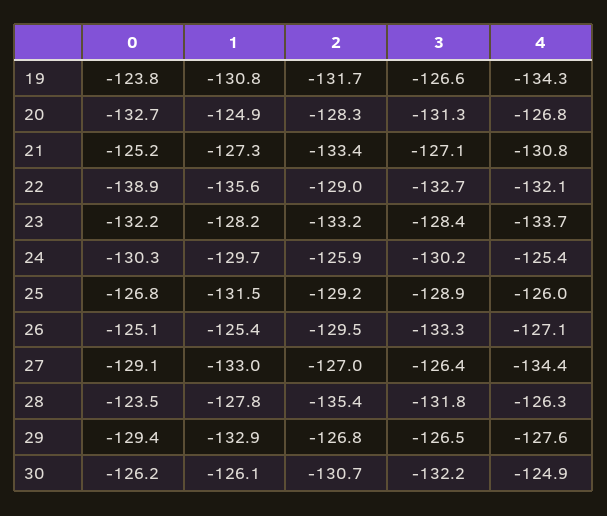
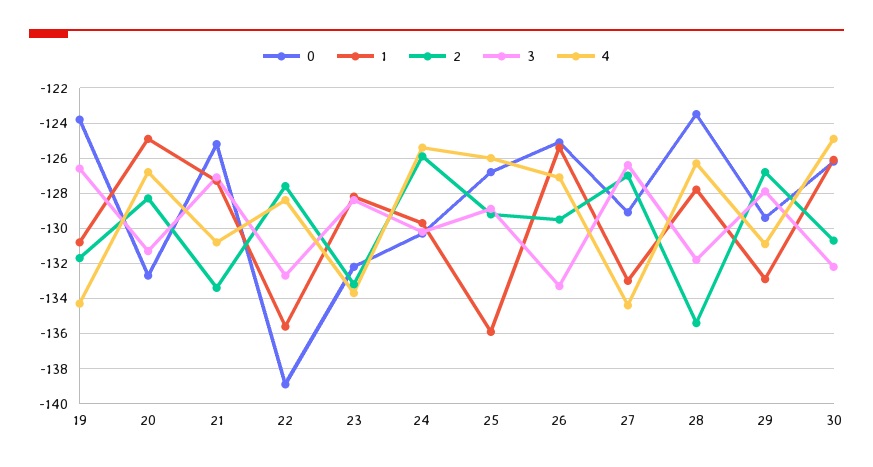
  {
    "0": {
      "19": -123.8,
      "20": -132.7,
      "21": -125.2,
      "22": -138.9,
      "23": -132.2,
      "24": -130.3,
      "25": -126.8,
      "26": -125.1,
      "27": -129.1,
      "28": -123.5,
      "29": -129.4,
      "30": -126.2
    },
    "1": {
      "19": -130.8,
      "20": -124.9,
      "21": -127.3,
      "22": -135.6,
      "23": -128.2,
      "24": -129.7,
-     "25": -131.5,
+     "25": -136,
      "26": -125.4,
      "27": -133,
      "28": -127.8,
      "29": -132.9,
      "30": -126.1
    },
    "2": {
      "19": -131.7,
      "20": -128.3,
      "21": -133.4,
-     "22": -129,
+     "22": -127.5,
      "23": -133.2,
      "24": -125.9,
      "25": -129.2,
      "26": -129.5,
      "27": -127,
      "28": -135.4,
      "29": -126.8,
      "30": -130.7
    },
    "3": {
      "19": -126.6,
      "20": -131.3,
      "21": -127.1,
      "22": -132.7,
      "23": -128.4,
      "24": -130.2,
      "25": -128.9,
      "26": -133.3,
      "27": -126.4,
      "28": -131.8,
-     "29": -126.5,
+     "29": -128,
      "30": -132.2
    },
    "4": {
      "19": -134.3,
      "20": -126.8,
      "21": -130.8,
-     "22": -132.1,
+     "22": -128.5,
      "23": -133.7,
      "24": -125.4,
      "25": -126,
      "26": -127.1,
      "27": -134.4,
      "28": -126.3,
-     "29": -127.6,
+     "29": -131,
      "30": -124.9
    }
  }

